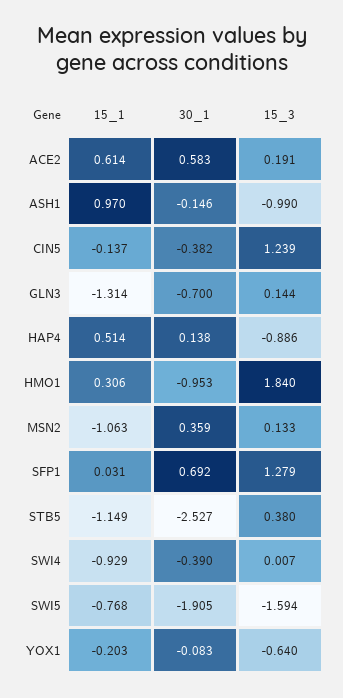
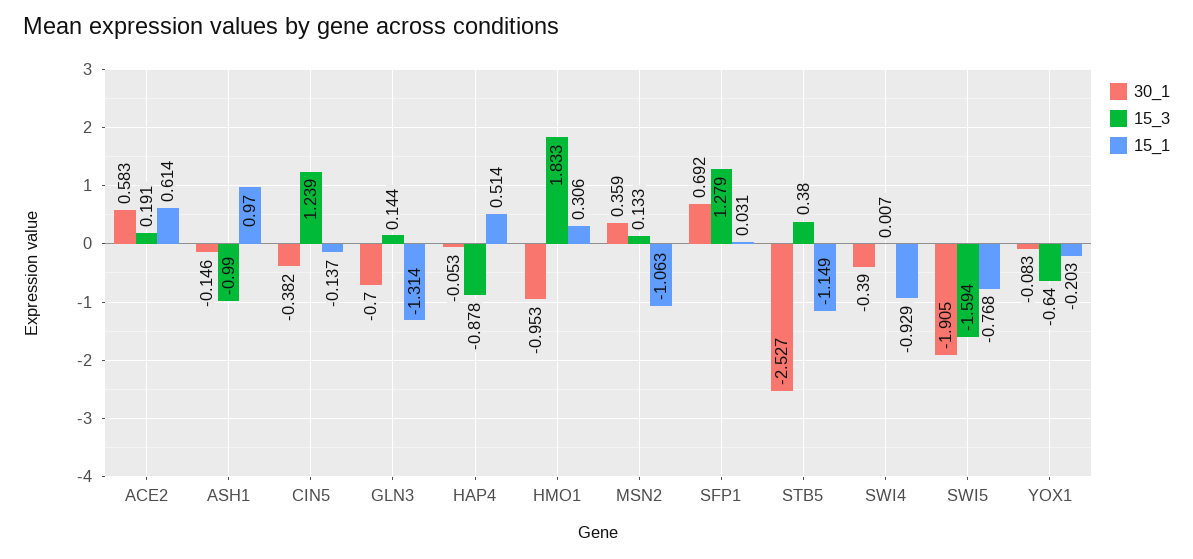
  {
    "15_1": {
      "ACE2": 0.614,
      "ASH1": 0.97,
      "CIN5": -0.137,
      "GLN3": -1.314,
      "HAP4": 0.514,
      "HMO1": 0.306,
      "MSN2": -1.063,
      "SFP1": 0.031,
      "STB5": -1.149,
      "SWI4": -0.929,
      "SWI5": -0.768,
      "YOX1": -0.203
    },
    "30_1": {
      "ACE2": 0.583,
      "ASH1": -0.146,
      "CIN5": -0.382,
      "GLN3": -0.7,
-     "HAP4": 0.138,
+     "HAP4": -0.053,
      "HMO1": -0.953,
      "MSN2": 0.359,
      "SFP1": 0.692,
      "STB5": -2.527,
      "SWI4": -0.39,
      "SWI5": -1.905,
      "YOX1": -0.083
    },
    "15_3": {
      "ACE2": 0.191,
      "ASH1": -0.99,
      "CIN5": 1.239,
      "GLN3": 0.144,
-     "HAP4": -0.886,
+     "HAP4": -0.878,
-     "HMO1": 1.84,
+     "HMO1": 1.833,
      "MSN2": 0.133,
      "SFP1": 1.279,
      "STB5": 0.38,
      "SWI4": 0.007,
      "SWI5": -1.594,
      "YOX1": -0.64
    }
  }

